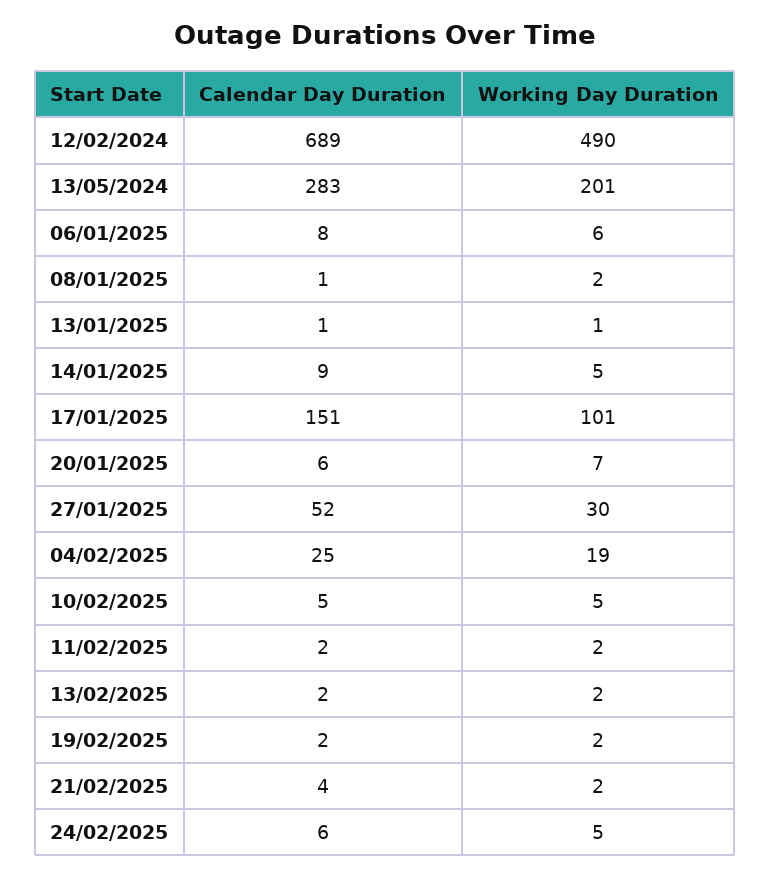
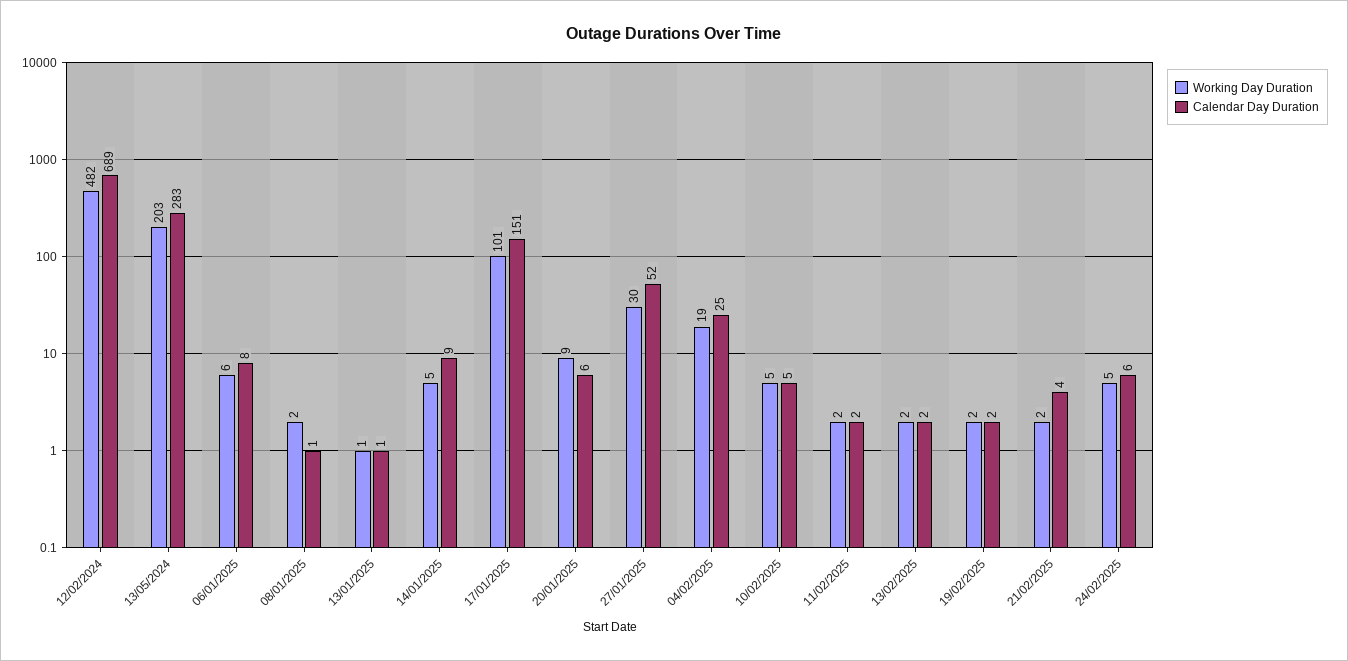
  {
    "Calendar Day Duration": {
      "12/02/2024": 689,
      "13/05/2024": 283,
      "06/01/2025": 8,
      "08/01/2025": 1,
      "13/01/2025": 1,
      "14/01/2025": 9,
      "17/01/2025": 151,
      "20/01/2025": 6,
      "27/01/2025": 52,
      "04/02/2025": 25,
      "10/02/2025": 5,
      "11/02/2025": 2,
      "13/02/2025": 2,
      "19/02/2025": 2,
      "21/02/2025": 4,
      "24/02/2025": 6
    },
    "Working Day Duration": {
-     "12/02/2024": 490,
+     "12/02/2024": 482,
-     "13/05/2024": 201,
+     "13/05/2024": 203,
      "06/01/2025": 6,
      "08/01/2025": 2,
      "13/01/2025": 1,
      "14/01/2025": 5,
      "17/01/2025": 101,
-     "20/01/2025": 7,
+     "20/01/2025": 9,
      "27/01/2025": 30,
      "04/02/2025": 19,
      "10/02/2025": 5,
      "11/02/2025": 2,
      "13/02/2025": 2,
      "19/02/2025": 2,
      "21/02/2025": 2,
      "24/02/2025": 5
    }
  }

